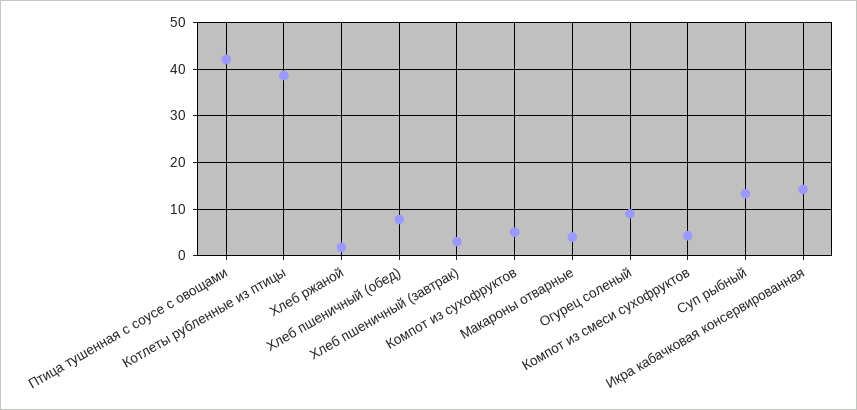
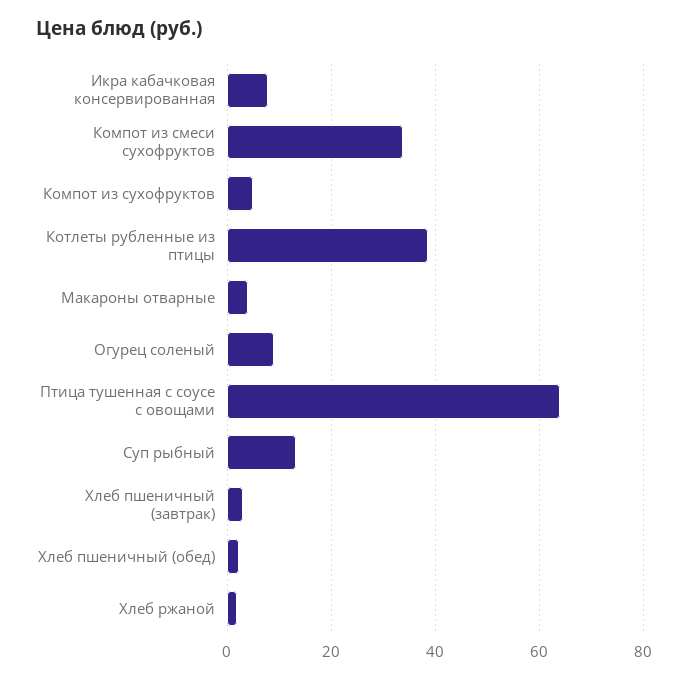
  {
-   "Птица тушенная с соусе с овощами": 42,
+   "Птица тушенная с соусе с овощами": 64,
    "Котлеты рубленные из птицы": 38,
    "Хлеб ржаной": 2,
-   "Хлеб пшеничный (обед)": 8,
+   "Хлеб пшеничный (обед)": 2,
    "Хлеб пшеничный (завтрак)": 2,
    "Компот из сухофруктов": 6,
    "Макароны отварные": 4,
    "Огурец соленый": 10,
-   "Компот из смеси сухофруктов": 4,
+   "Компот из смеси сухофруктов": 34,
    "Суп рыбный": 14,
-   "Икра кабачковая консервированная": 14
+   "Икра кабачковая консервированная": 8
  }

